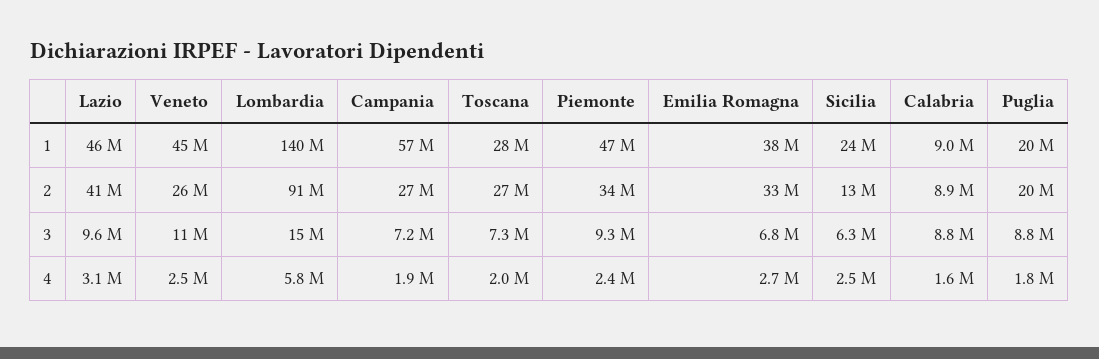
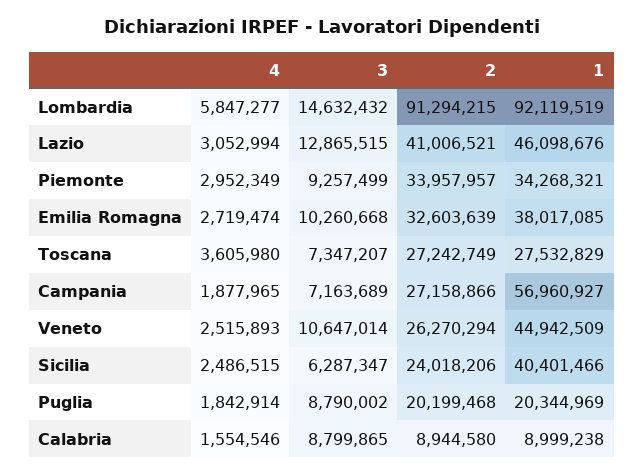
  {
    "Lazio": {
      "1": 46098676,
      "2": 41006521,
-     "3": 9600000,
+     "3": 12865515,
      "4": 3052994
    },
    "Veneto": {
      "1": 44942509,
      "2": 26270294,
      "3": 10647014,
      "4": 2515893
    },
    "Lombardia": {
-     "1": 140000000,
+     "1": 92119519,
      "2": 91294215,
      "3": 14632432,
      "4": 5847277
    },
    "Campania": {
      "1": 56960927,
      "2": 27158866,
      "3": 7163689,
      "4": 1877965
    },
    "Toscana": {
      "1": 27532829,
      "2": 27242749,
      "3": 7347207,
-     "4": 2000000
+     "4": 3605980
    },
    "Piemonte": {
-     "1": 47000000,
+     "1": 34268321,
      "2": 33957957,
      "3": 9257499,
-     "4": 2400000
+     "4": 2952349
    },
    "Emilia Romagna": {
      "1": 38017085,
      "2": 32603639,
-     "3": 6800000,
+     "3": 10260668,
      "4": 2719474
    },
    "Sicilia": {
-     "1": 24000000,
+     "1": 40401466,
-     "2": 13000000,
+     "2": 24018206,
      "3": 6287347,
      "4": 2486515
    },
    "Calabria": {
      "1": 8999238,
      "2": 8944580,
      "3": 8799865,
      "4": 1554546
    },
    "Puglia": {
      "1": 20344969,
      "2": 20199468,
      "3": 8790002,
      "4": 1842914
    }
  }

